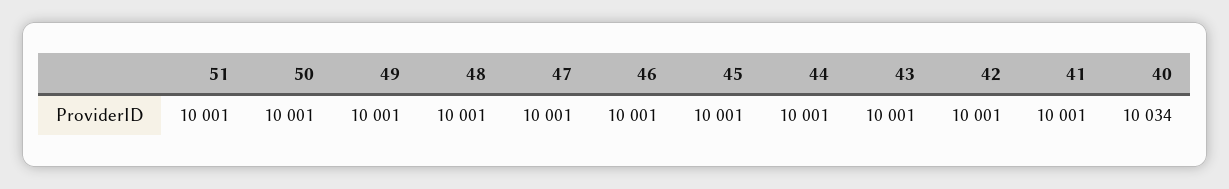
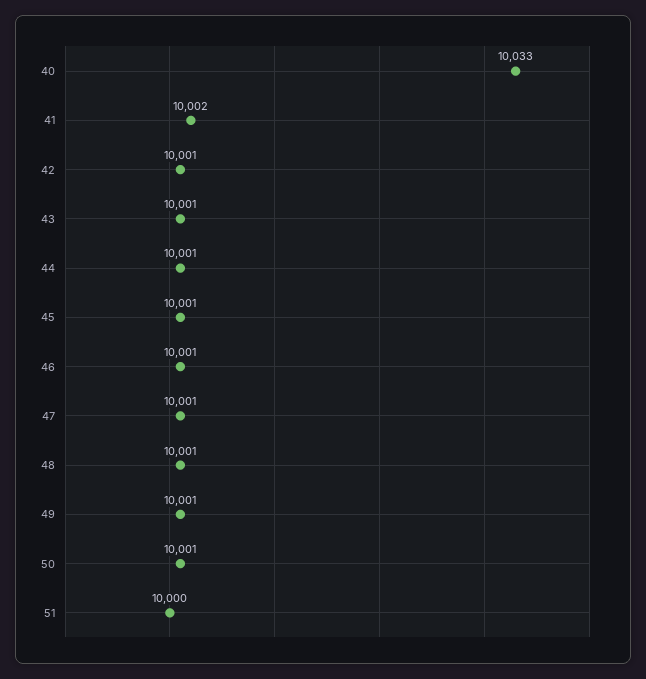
  {
-   "51": 10001,
+   "51": 10000,
    "50": 10001,
    "49": 10001,
    "48": 10001,
    "47": 10001,
    "46": 10001,
    "45": 10001,
    "44": 10001,
    "43": 10001,
    "42": 10001,
-   "41": 10001,
+   "41": 10002,
-   "40": 10034
+   "40": 10033
  }

